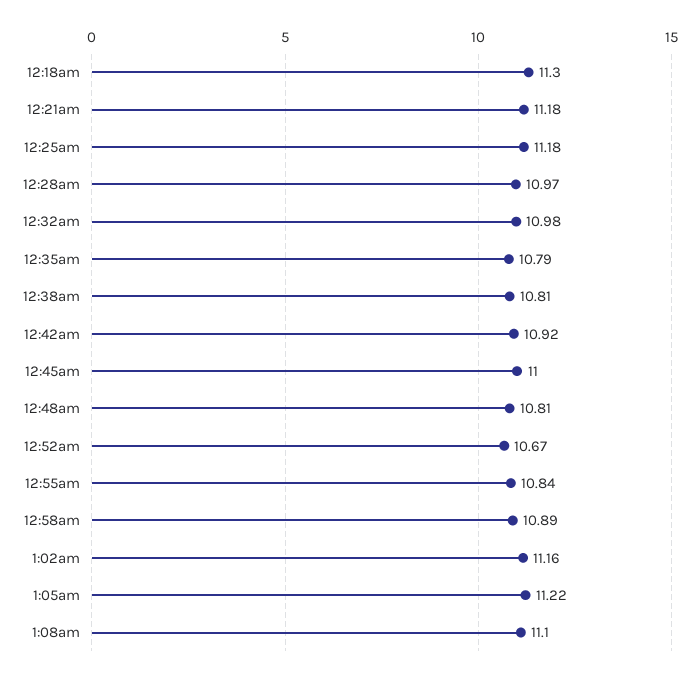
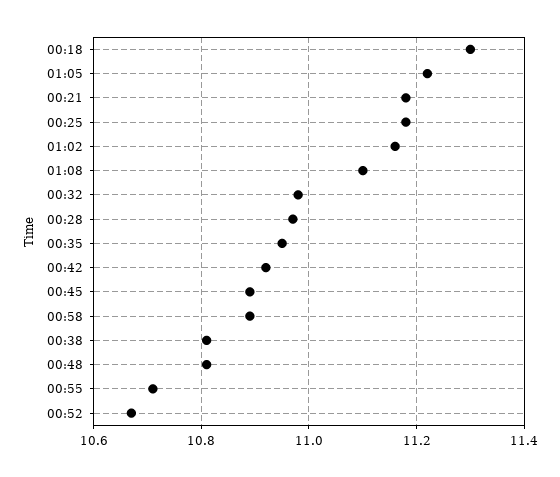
  {
    "12:18am": 11.3,
    "12:21am": 11.18,
    "12:25am": 11.18,
    "12:28am": 10.97,
    "12:32am": 10.98,
-   "12:35am": 10.79,
+   "12:35am": 10.95,
    "12:38am": 10.81,
    "12:42am": 10.92,
-   "12:45am": 11,
+   "12:45am": 10.9,
    "12:48am": 10.81,
    "12:52am": 10.67,
-   "12:55am": 10.84,
+   "12:55am": 10.7,
    "12:58am": 10.89,
    "1:02am": 11.16,
    "1:05am": 11.22,
    "1:08am": 11.1
  }

